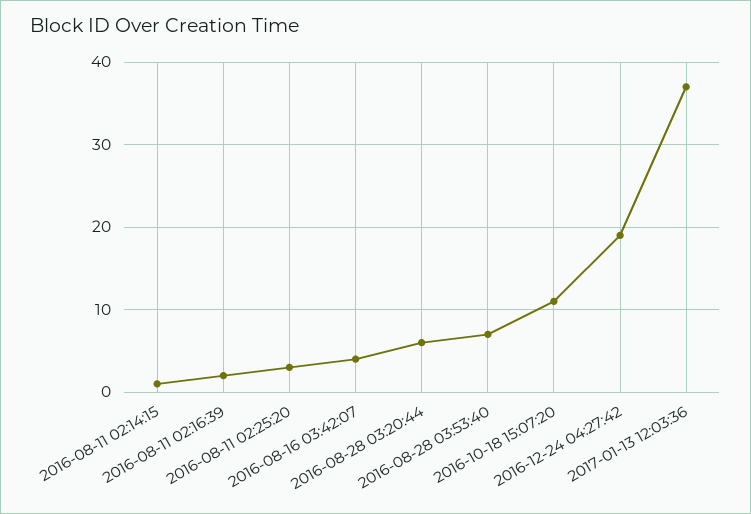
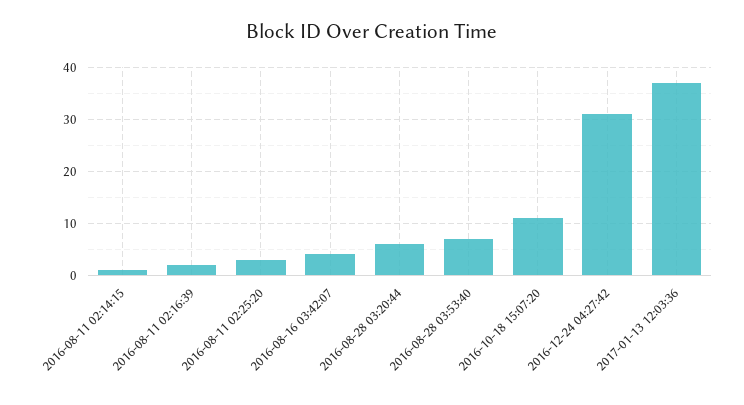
  {
    "2016-08-11 02:14:15": 1,
    "2016-08-11 02:16:39": 2,
    "2016-08-11 02:25:20": 3,
    "2016-08-16 03:42:07": 4,
    "2016-08-28 03:20:44": 6,
    "2016-08-28 03:53:40": 7,
    "2016-10-18 15:07:20": 11,
-   "2016-12-24 04:27:42": 19,
+   "2016-12-24 04:27:42": 30,
    "2017-01-13 12:03:36": 37
  }

